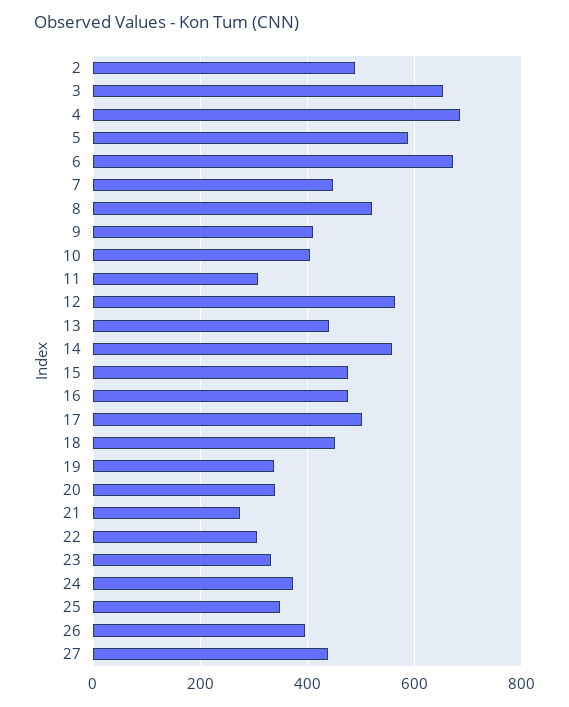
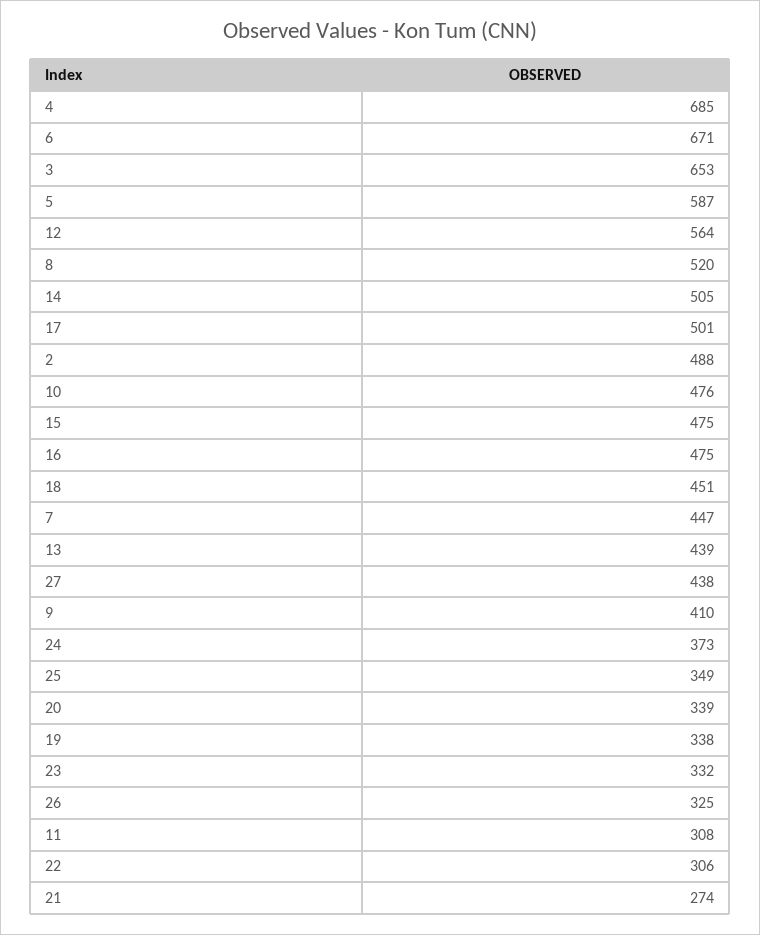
  {
    "2": 488,
    "3": 653,
    "4": 685,
    "5": 587,
    "6": 671,
    "7": 447,
    "8": 520,
    "9": 410,
-   "10": 400,
+   "10": 476,
    "11": 308,
    "12": 564,
    "13": 439,
-   "14": 560,
+   "14": 505,
    "15": 475,
    "16": 475,
    "17": 501,
    "18": 451,
    "19": 338,
    "20": 339,
    "21": 274,
    "22": 306,
    "23": 332,
    "24": 373,
    "25": 349,
-   "26": 400,
+   "26": 325,
    "27": 438
  }

